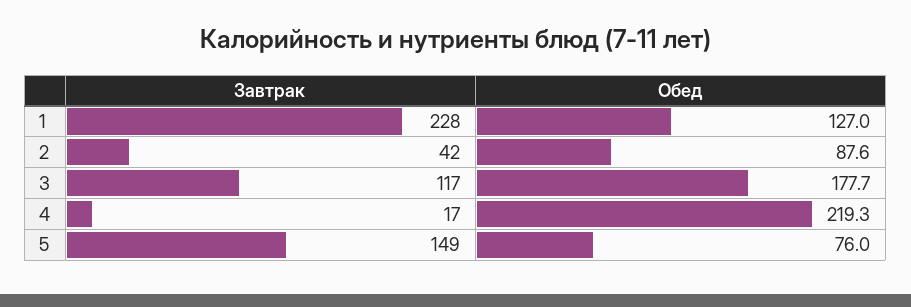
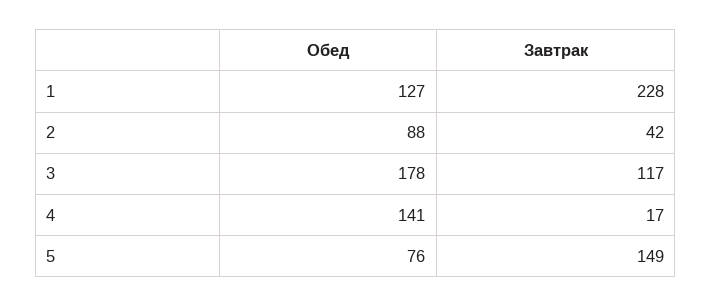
  {
    "Завтрак": {
      "1": 228,
      "2": 42,
      "3": 117,
      "4": 17,
      "5": 149
    },
    "Обед": {
      "1": 127,
      "2": 87.6,
      "3": 177.7,
-     "4": 219.3,
+     "4": 141,
      "5": 76
    }
  }

